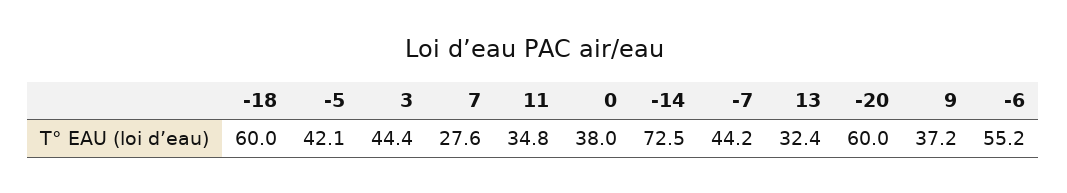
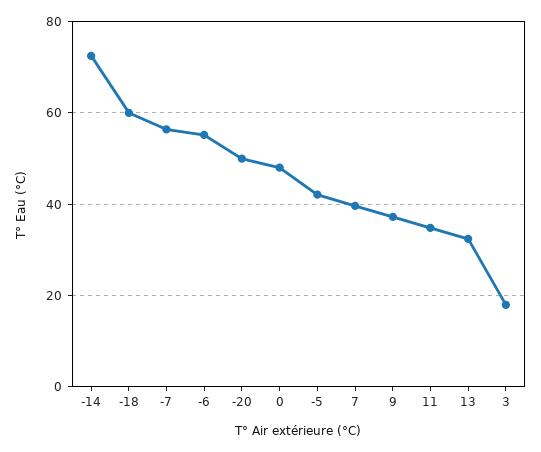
  {
    "-18": 60,
    "-5": 42.1,
-   "3": 44.4,
+   "3": 18,
-   "7": 27.6,
+   "7": 40,
    "11": 34.8,
-   "0": 38,
+   "0": 48,
    "-14": 72.5,
-   "-7": 44.2,
+   "-7": 56,
    "13": 32.4,
-   "-20": 60,
+   "-20": 50,
    "9": 37.2,
    "-6": 55.2
  }

